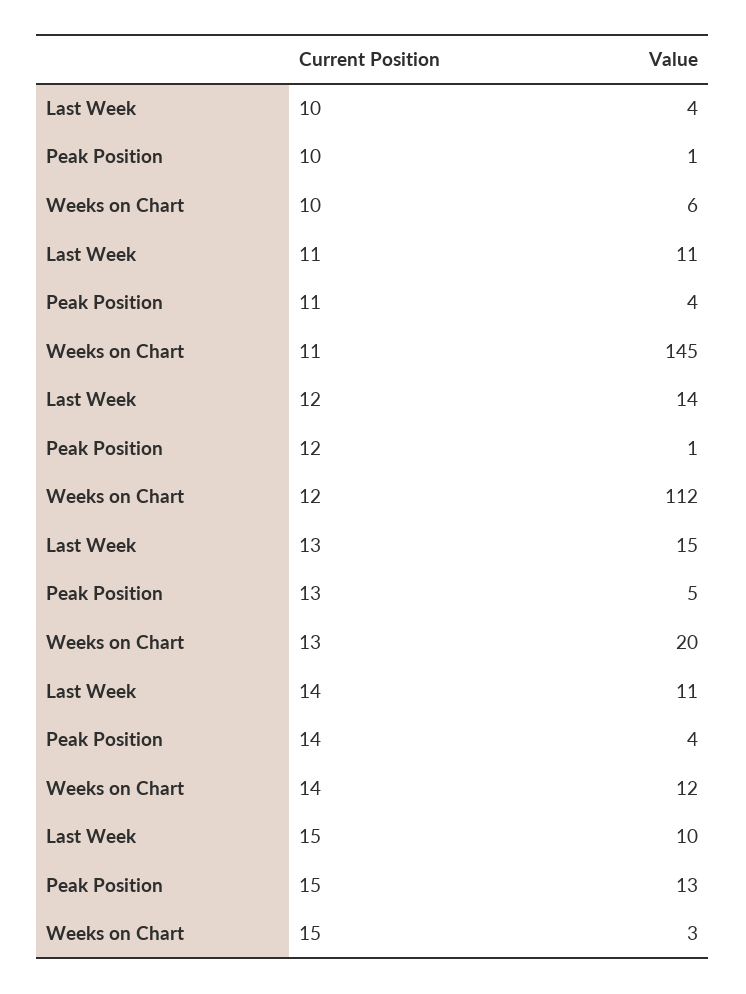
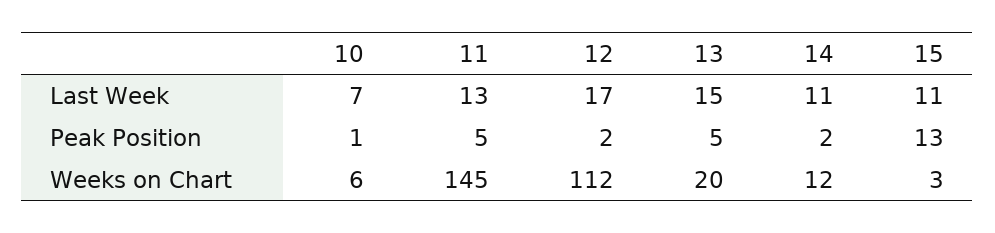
  {
    "Last Week": {
-     "10": 4,
+     "10": 7,
-     "11": 11,
+     "11": 13,
-     "12": 14,
+     "12": 17,
      "13": 15,
      "14": 11,
-     "15": 10
+     "15": 11
    },
    "Peak Position": {
      "10": 1,
-     "11": 4,
+     "11": 5,
-     "12": 1,
+     "12": 2,
      "13": 5,
-     "14": 4,
+     "14": 2,
      "15": 13
    },
    "Weeks on Chart": {
      "10": 6,
      "11": 145,
      "12": 112,
      "13": 20,
      "14": 12,
      "15": 3
    }
  }

